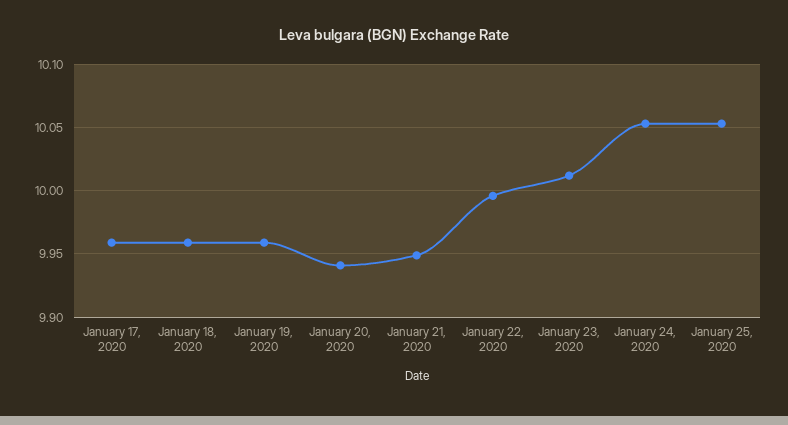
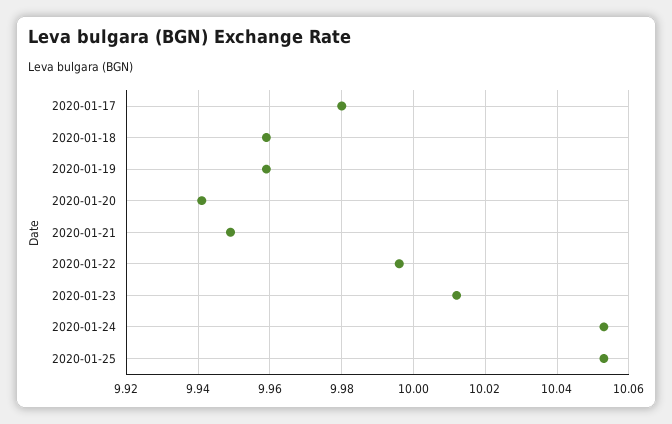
  {
-   "January 17, 2020": 9.96,
+   "January 17, 2020": 9.98,
    "January 18, 2020": 9.96,
    "January 19, 2020": 9.96,
    "January 20, 2020": 9.94,
    "January 21, 2020": 9.95,
    "January 22, 2020": 9.995,
    "January 23, 2020": 10.01,
    "January 24, 2020": 10.055,
    "January 25, 2020": 10.055
  }

